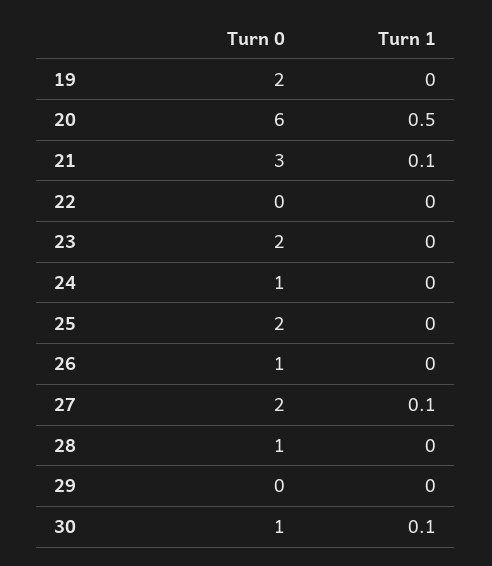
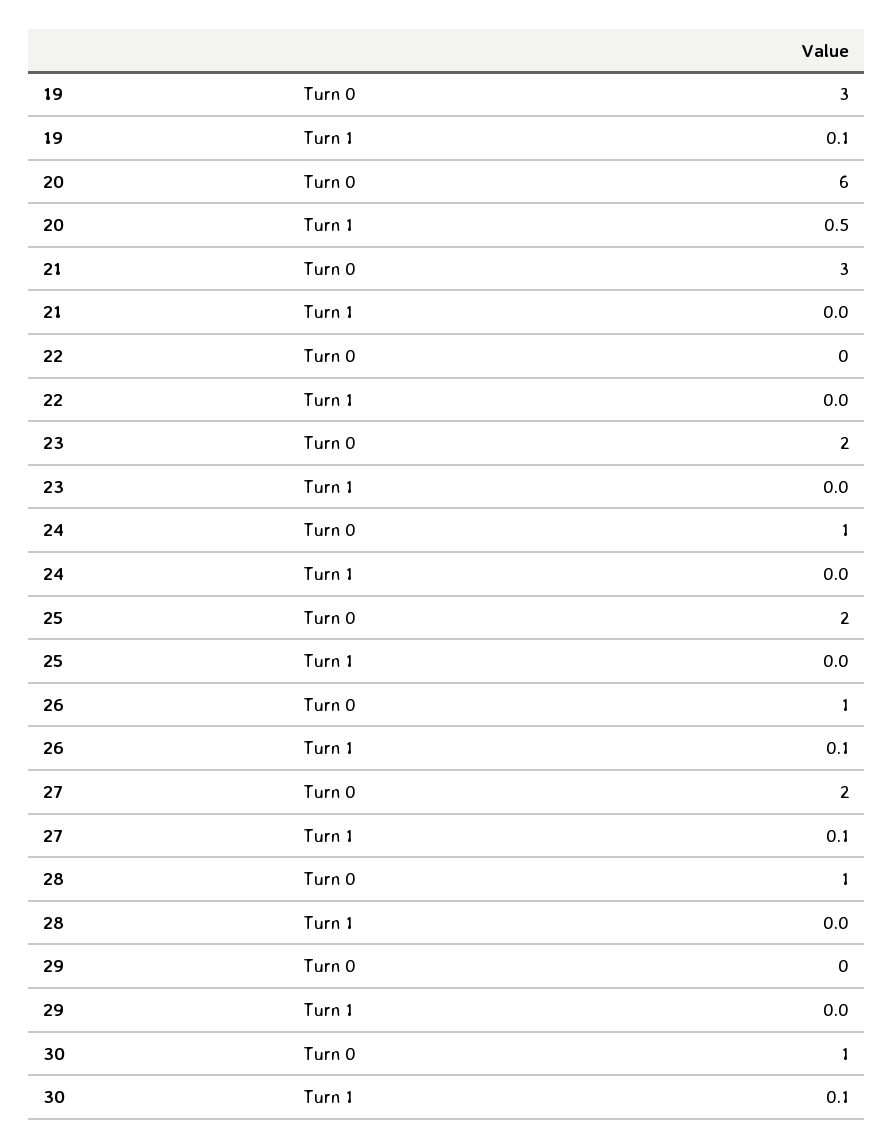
  {
    "Turn 0": {
-     "19": 2,
+     "19": 3,
      "20": 6,
      "21": 3,
      "22": 0,
      "23": 2,
      "24": 1,
      "25": 2,
      "26": 1,
      "27": 2,
      "28": 1,
      "29": 0,
      "30": 1
    },
    "Turn 1": {
-     "19": 0,
+     "19": 0.1,
      "20": 0.5,
-     "21": 0.1,
+     "21": 0,
      "22": 0,
      "23": 0,
      "24": 0,
      "25": 0,
-     "26": 0,
+     "26": 0.1,
      "27": 0.1,
      "28": 0,
      "29": 0,
      "30": 0.1
    }
  }

